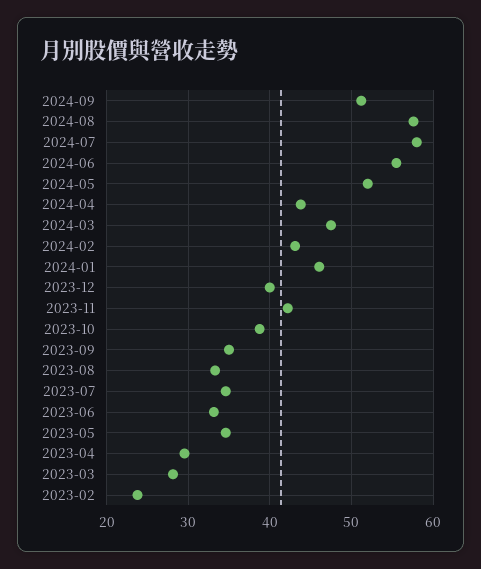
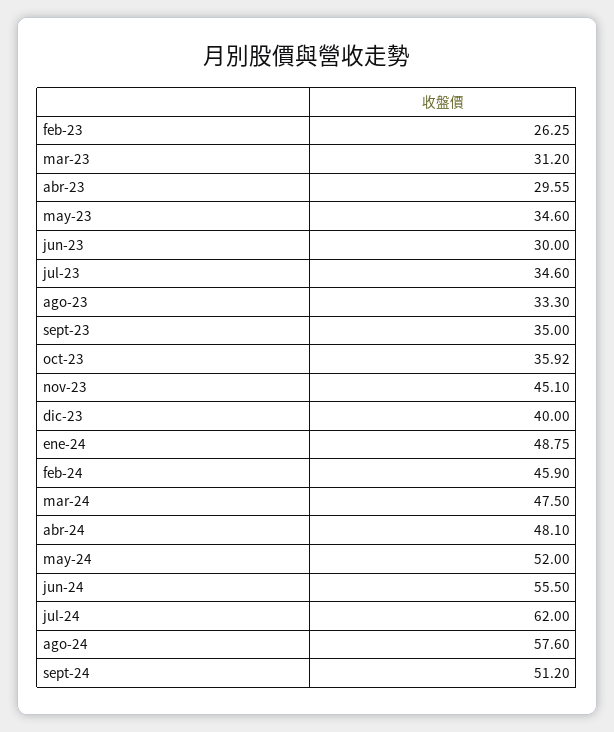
  {
    "2024-09": 51.2,
    "2024-08": 57.6,
-   "2024-07": 58,
+   "2024-07": 62,
    "2024-06": 55.5,
    "2024-05": 52,
-   "2024-04": 44,
+   "2024-04": 48.1,
    "2024-03": 47.5,
-   "2024-02": 43,
+   "2024-02": 45.9,
-   "2024-01": 46,
+   "2024-01": 48.75,
    "2023-12": 40,
-   "2023-11": 42,
+   "2023-11": 45.1,
-   "2023-10": 39,
+   "2023-10": 35.92,
    "2023-09": 35,
    "2023-08": 33.3,
    "2023-07": 34.6,
-   "2023-06": 33,
+   "2023-06": 30,
    "2023-05": 34.6,
    "2023-04": 29.55,
-   "2023-03": 28,
+   "2023-03": 31.2,
-   "2023-02": 24
+   "2023-02": 26.25
  }

